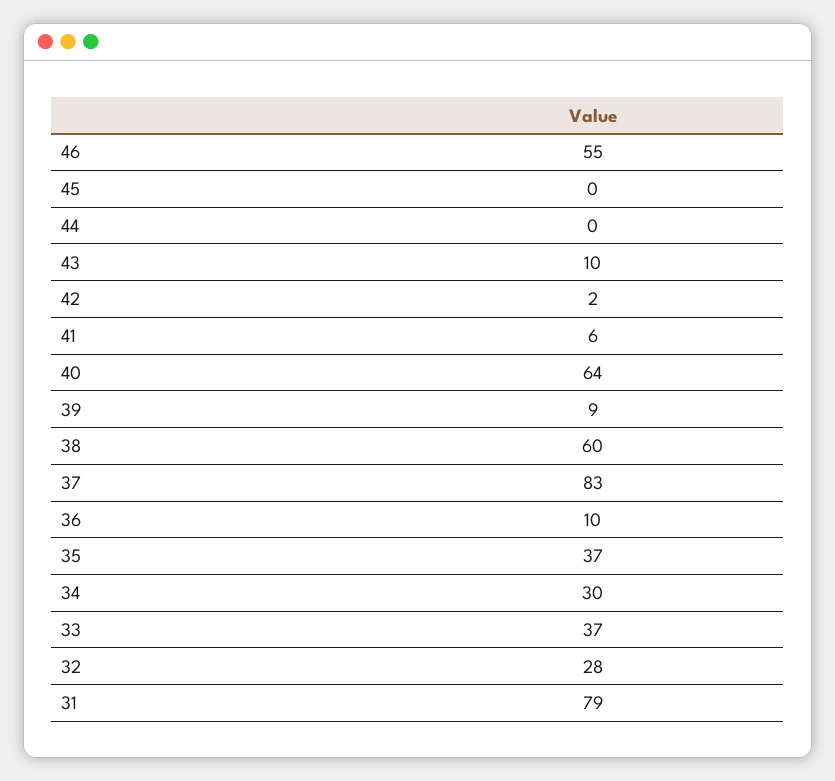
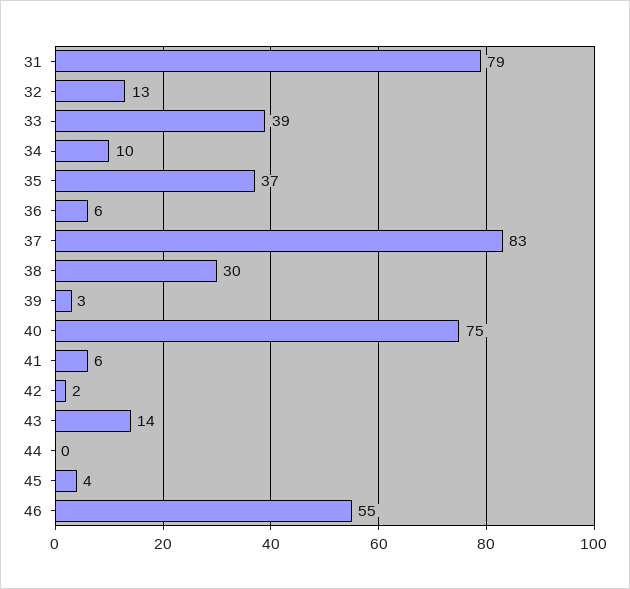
  {
    "46": 55,
-   "45": 0,
+   "45": 4,
    "44": 0,
-   "43": 10,
+   "43": 14,
    "42": 2,
    "41": 6,
-   "40": 64,
+   "40": 75,
-   "39": 9,
+   "39": 3,
-   "38": 60,
+   "38": 30,
    "37": 83,
-   "36": 10,
+   "36": 6,
    "35": 37,
-   "34": 30,
+   "34": 10,
-   "33": 37,
+   "33": 39,
-   "32": 28,
+   "32": 13,
    "31": 79
  }

